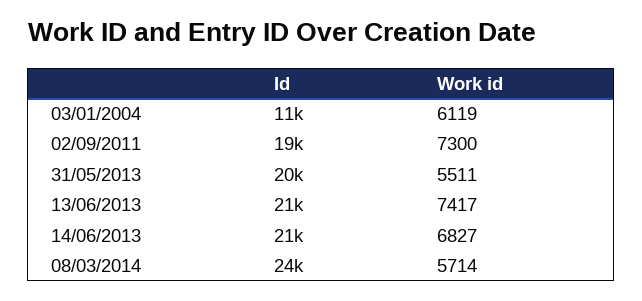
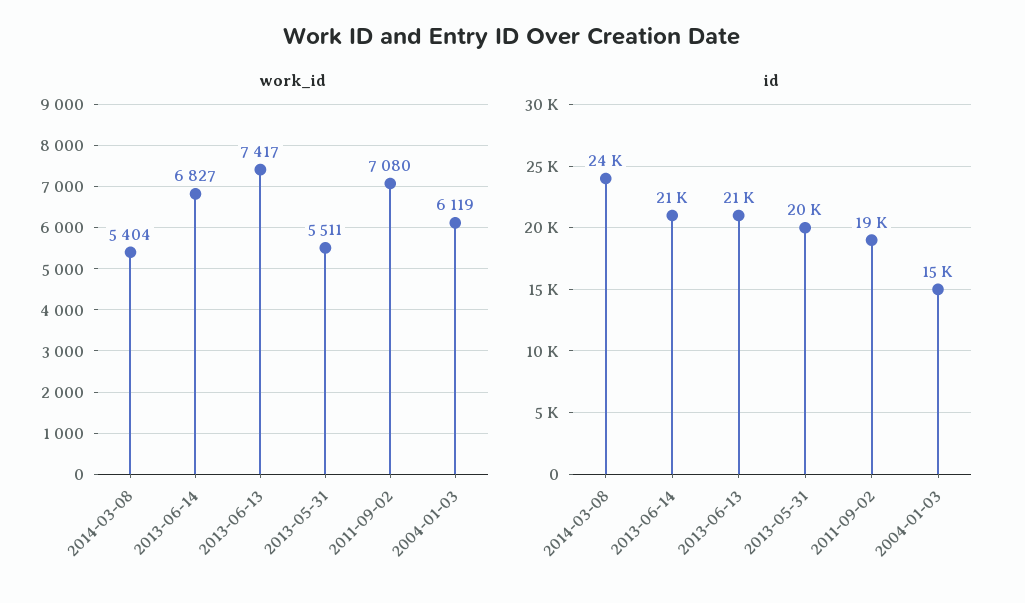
  {
    "Id": {
-     "03/01/2004": 11000,
+     "03/01/2004": 15000,
      "02/09/2011": 19000,
      "31/05/2013": 20000,
      "13/06/2013": 21000,
      "14/06/2013": 21000,
      "08/03/2014": 24000
    },
    "Work id": {
      "03/01/2004": 6119,
-     "02/09/2011": 7300,
+     "02/09/2011": 7080,
      "31/05/2013": 5511,
      "13/06/2013": 7417,
      "14/06/2013": 6827,
-     "08/03/2014": 5714
+     "08/03/2014": 5404
    }
  }

